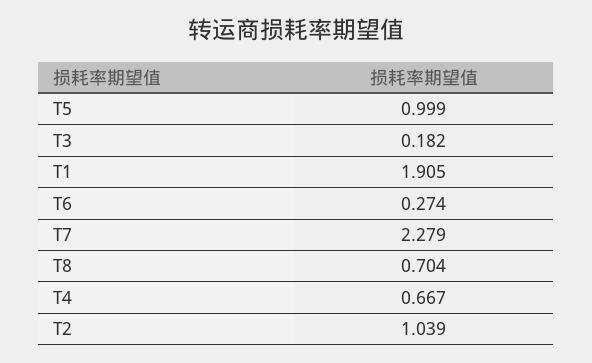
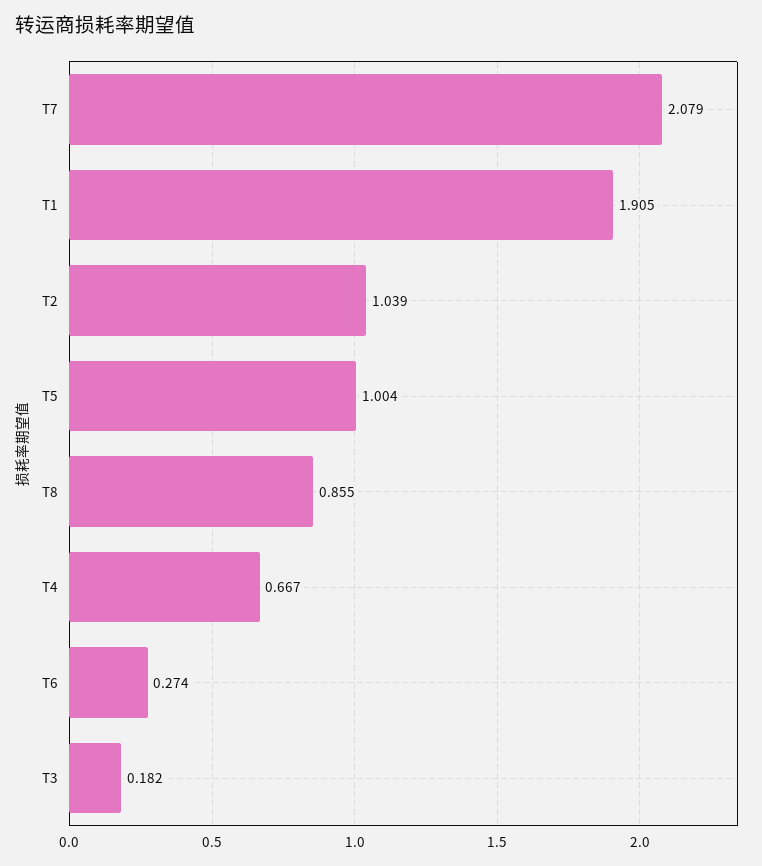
  {
-   "T5": 0.999,
+   "T5": 1.004,
    "T3": 0.182,
    "T1": 1.905,
    "T6": 0.274,
-   "T7": 2.279,
+   "T7": 2.079,
-   "T8": 0.704,
+   "T8": 0.855,
    "T4": 0.667,
    "T2": 1.039
  }

